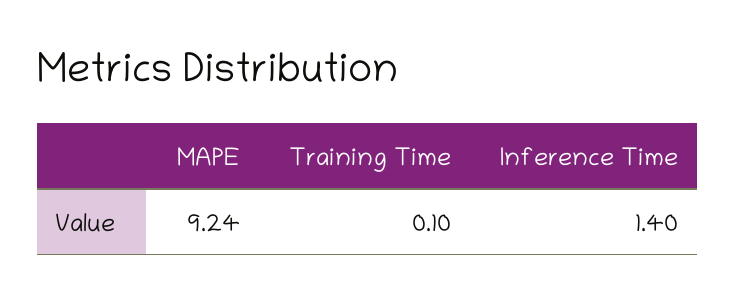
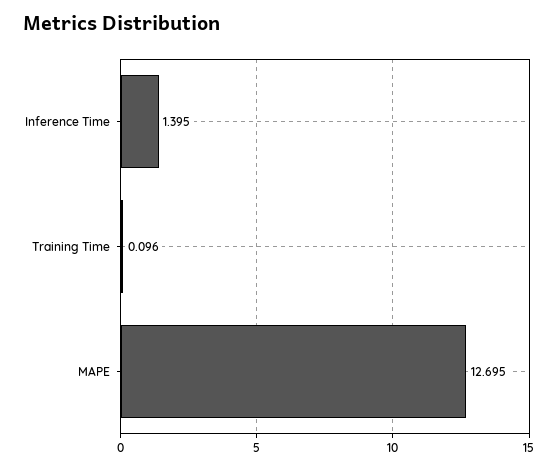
  {
-   "MAPE": 9.24,
+   "MAPE": 12.695,
    "Training Time": 0.096,
    "Inference Time": 1.395
  }

